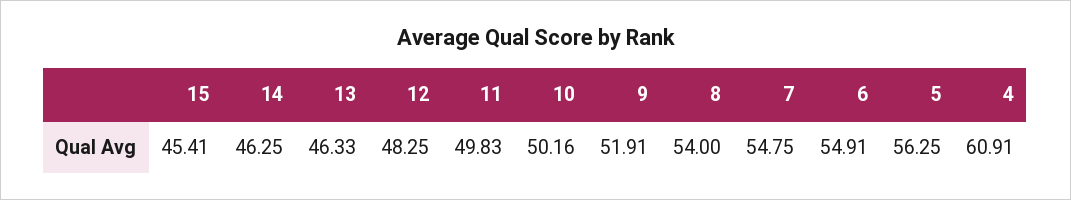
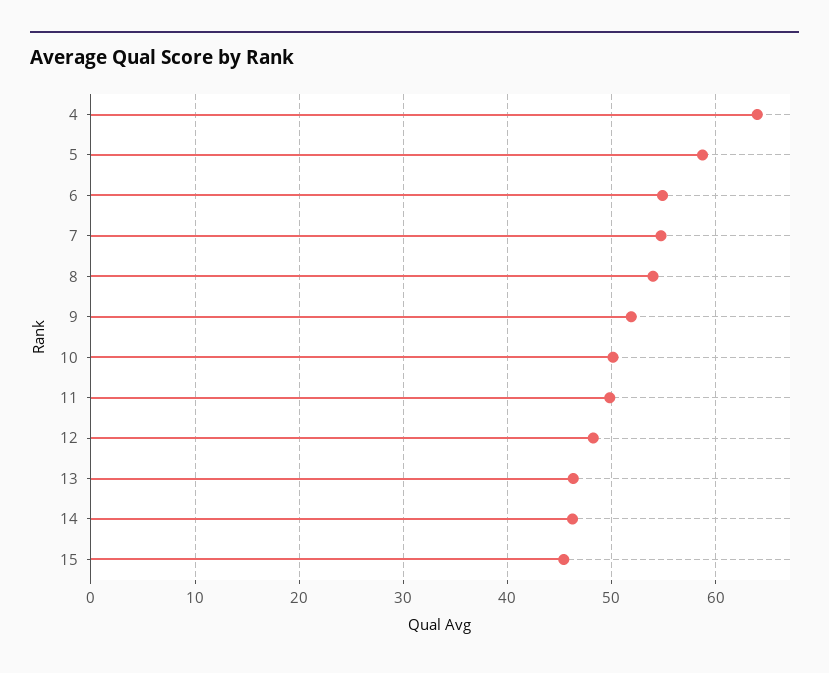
  {
    "15": 45.41,
    "14": 46.25,
    "13": 46.33,
    "12": 48.25,
    "11": 49.83,
    "10": 50.16,
    "9": 51.91,
    "8": 54,
    "7": 54.75,
    "6": 54.91,
-   "5": 56.25,
+   "5": 59,
-   "4": 60.91
+   "4": 64
  }

